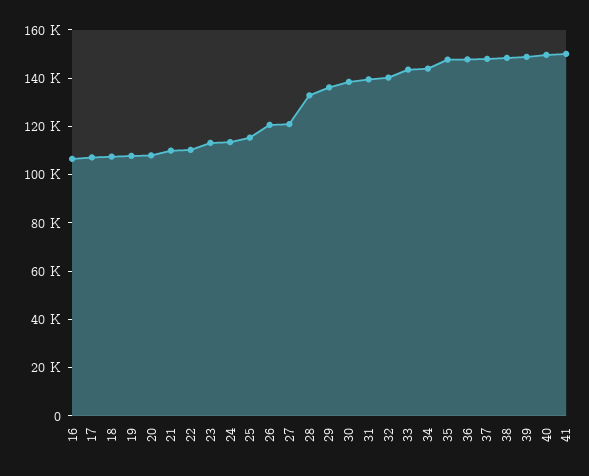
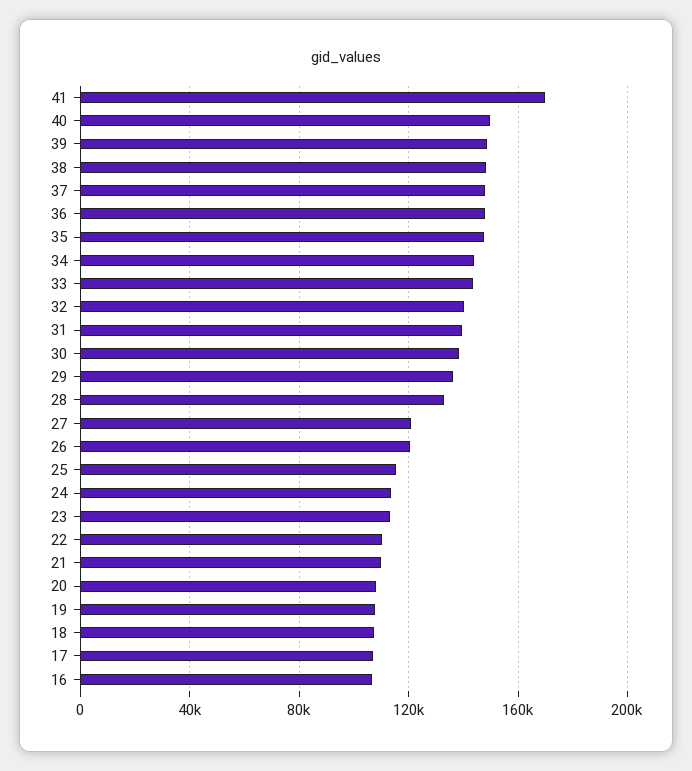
  {
    "16": 105000,
    "17": 105000,
    "18": 105000,
    "19": 110000,
    "20": 110000,
    "21": 110000,
    "22": 110000,
    "23": 115000,
    "24": 115000,
    "25": 115000,
    "26": 120000,
    "27": 120000,
    "28": 135000,
    "29": 135000,
    "30": 140000,
    "31": 140000,
    "32": 140000,
    "33": 145000,
    "34": 145000,
    "35": 150000,
    "36": 150000,
    "37": 150000,
    "38": 150000,
    "39": 150000,
    "40": 150000,
-   "41": 150000
+   "41": 170000
  }

